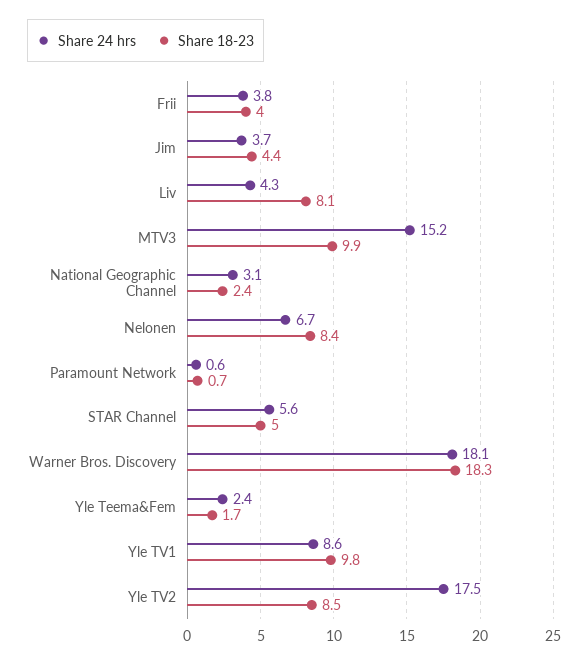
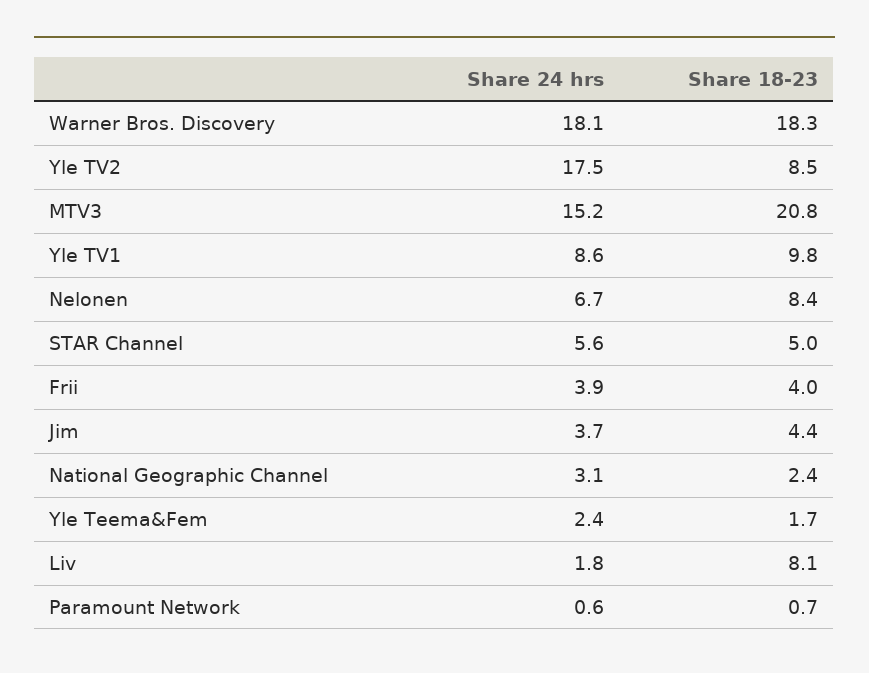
  {
    "Share 24 hrs": {
-     "Frii": 3.8,
+     "Frii": 3.9,
      "Jim": 3.7,
-     "Liv": 4.3,
+     "Liv": 1.8,
      "MTV3": 15.2,
      "National Geographic Channel": 3.1,
      "Nelonen": 6.7,
      "Paramount Network": 0.6,
      "STAR Channel": 5.6,
      "Warner Bros. Discovery": 18.1,
      "Yle Teema&Fem": 2.4,
      "Yle TV1": 8.6,
      "Yle TV2": 17.5
    },
    "Share 18-23": {
      "Frii": 4,
      "Jim": 4.4,
      "Liv": 8.1,
-     "MTV3": 9.9,
+     "MTV3": 20.8,
      "National Geographic Channel": 2.4,
      "Nelonen": 8.4,
      "Paramount Network": 0.7,
      "STAR Channel": 5,
      "Warner Bros. Discovery": 18.3,
      "Yle Teema&Fem": 1.7,
      "Yle TV1": 9.8,
      "Yle TV2": 8.5
    }
  }

